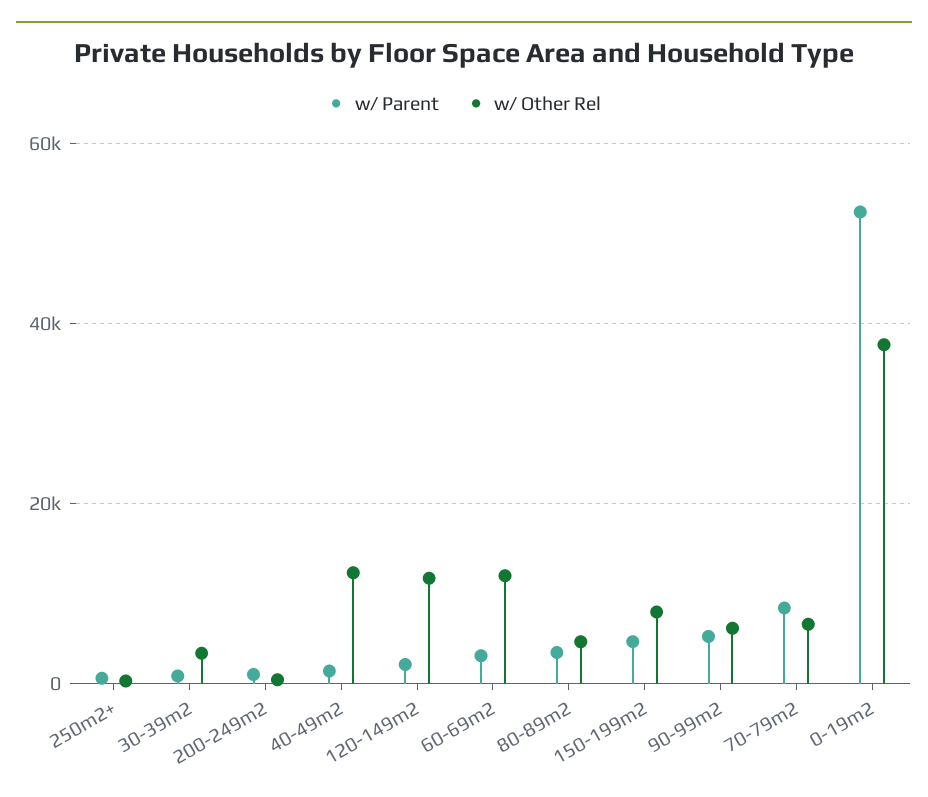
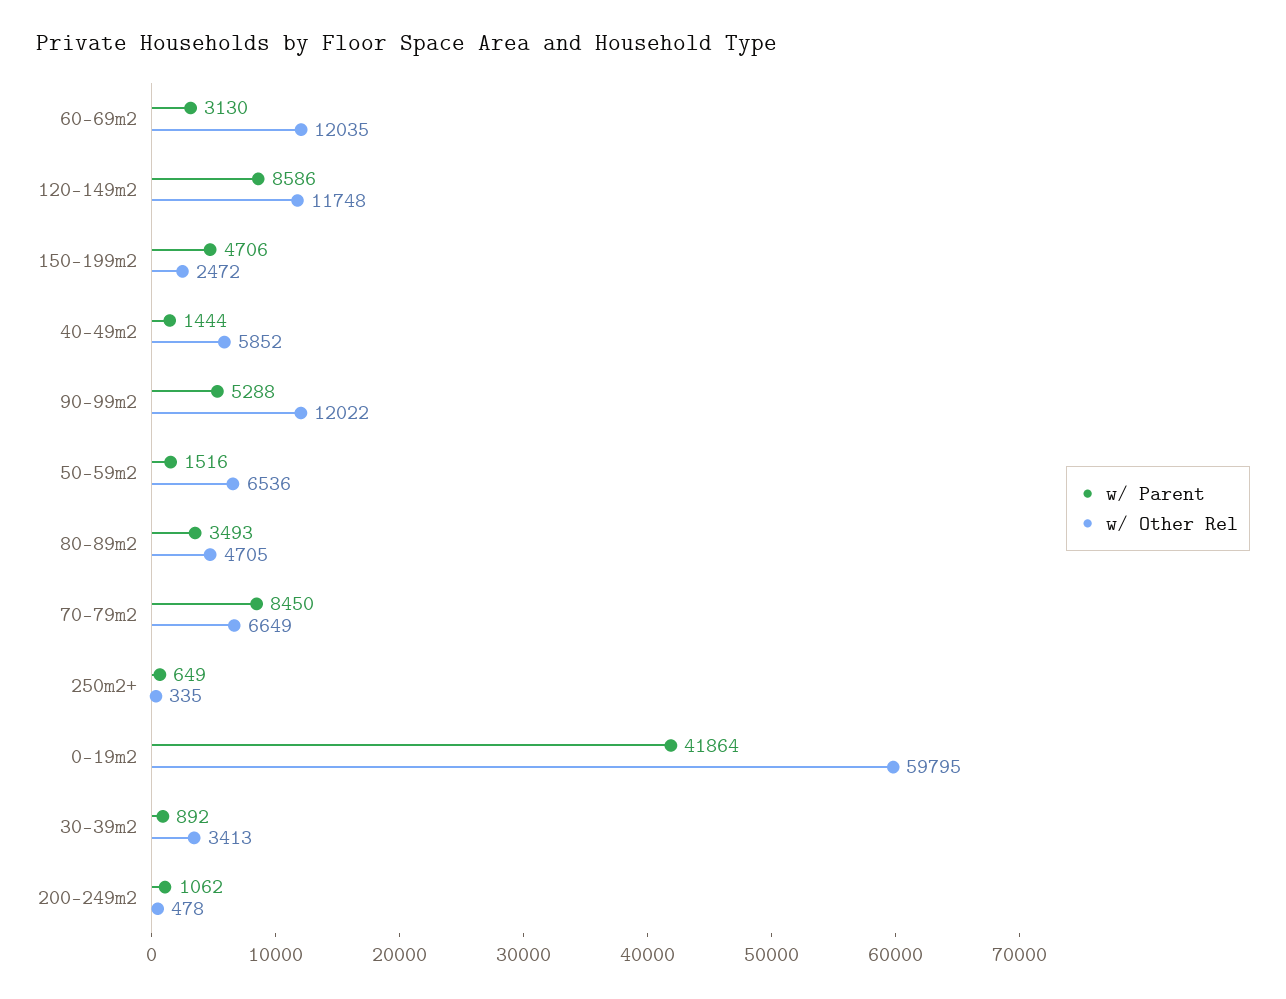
  {
    "w/ Parent": {
      "250m2+": 649,
      "30-39m2": 892,
      "200-249m2": 1062,
      "40-49m2": 1444,
-     "120-149m2": 2000,
+     "120-149m2": 8586,
      "60-69m2": 3130,
      "80-89m2": 3493,
      "150-199m2": 4706,
      "90-99m2": 5288,
      "70-79m2": 8450,
-     "0-19m2": 52000
+     "0-19m2": 41864,
+     "50-59m2": 1516
    },
    "w/ Other Rel": {
      "250m2+": 335,
      "30-39m2": 3413,
      "200-249m2": 478,
-     "40-49m2": 12000,
+     "40-49m2": 5852,
      "120-149m2": 11748,
      "60-69m2": 12035,
      "80-89m2": 4705,
-     "150-199m2": 8000,
+     "150-199m2": 2472,
-     "90-99m2": 6000,
+     "90-99m2": 12022,
      "70-79m2": 6649,
-     "0-19m2": 38000
+     "0-19m2": 59795,
+     "50-59m2": 6536
    }
  }

